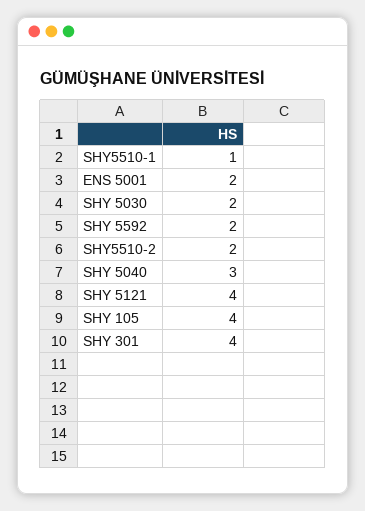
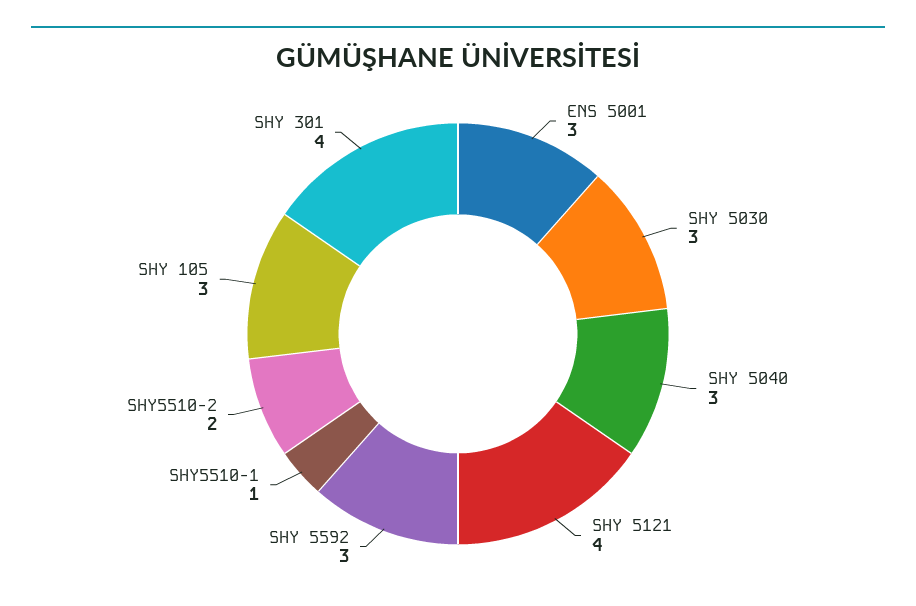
  {
    "SHY5510-1": 1,
-   "ENS 5001": 2,
+   "ENS 5001": 3,
-   "SHY 5030": 2,
+   "SHY 5030": 3,
-   "SHY 5592": 2,
+   "SHY 5592": 3,
    "SHY5510-2": 2,
    "SHY 5040": 3,
    "SHY 5121": 4,
-   "SHY 105": 4,
+   "SHY 105": 3,
    "SHY 301": 4
  }

